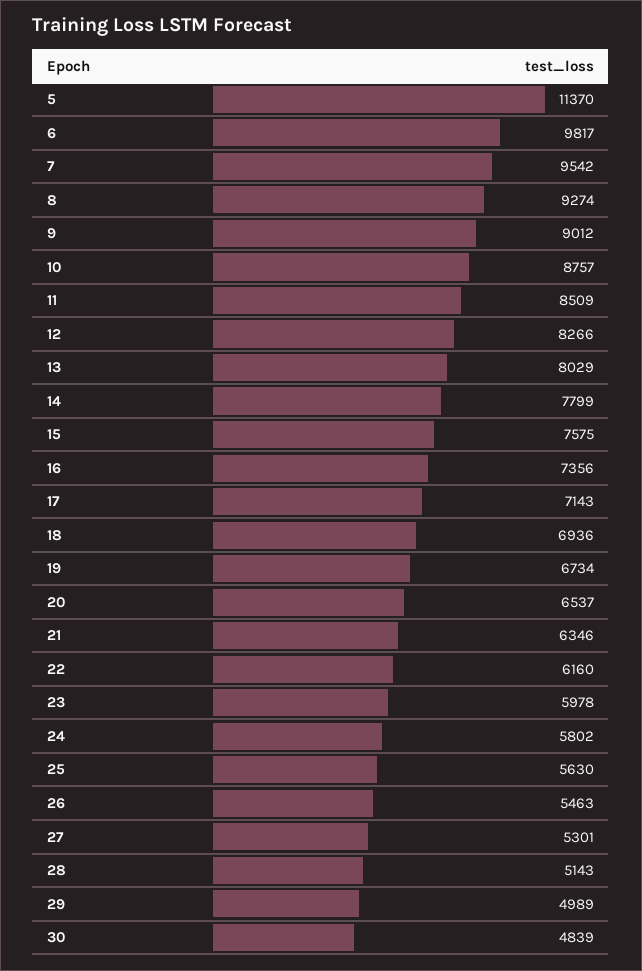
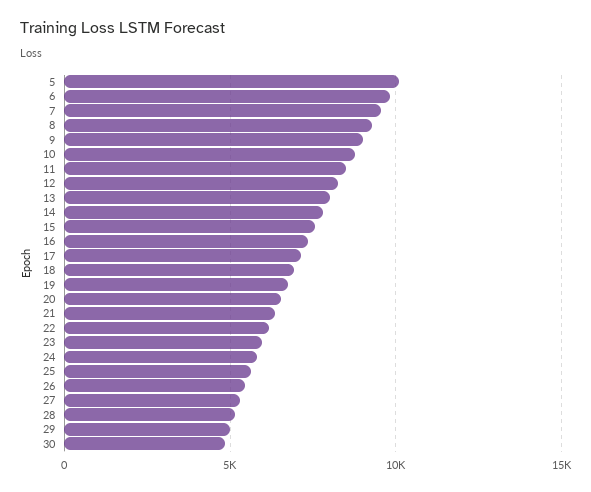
  {
-   "5": 11370,
+   "5": 10000,
    "6": 9817,
    "7": 9542,
    "8": 9274,
    "9": 9012,
    "10": 8757,
    "11": 8509,
    "12": 8266,
    "13": 8029,
    "14": 7799,
    "15": 7575,
    "16": 7356,
    "17": 7143,
    "18": 6936,
    "19": 6734,
    "20": 6537,
    "21": 6346,
    "22": 6160,
    "23": 5978,
    "24": 5802,
    "25": 5630,
    "26": 5463,
    "27": 5301,
    "28": 5143,
    "29": 4989,
    "30": 4839
  }

